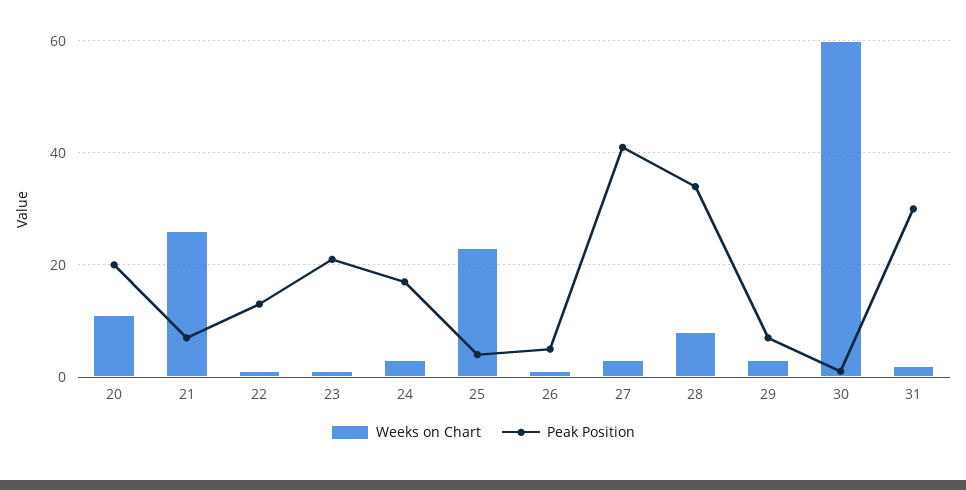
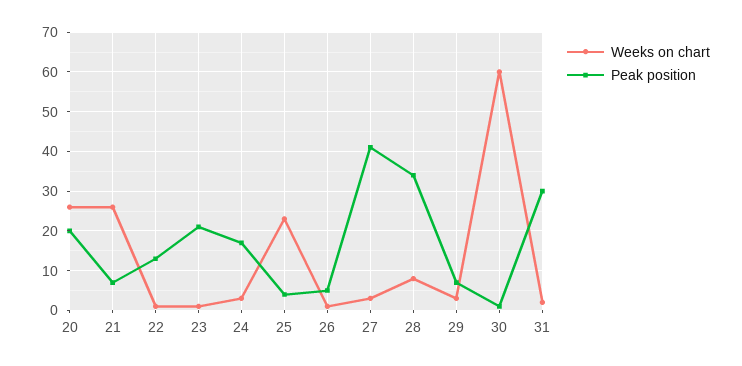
  {
    "Weeks on Chart": {
-     "20": 10,
+     "20": 25,
      "21": 25,
      "22": 0,
      "23": 0,
      "24": 5,
      "25": 25,
      "26": 0,
      "27": 5,
      "28": 10,
      "29": 5,
      "30": 60,
      "31": 0
    },
    "Peak Position": {
      "20": 20,
      "21": 5,
      "22": 15,
      "23": 20,
      "24": 15,
      "25": 5,
      "26": 5,
      "27": 40,
      "28": 35,
      "29": 5,
      "30": 0,
      "31": 30
    }
  }

